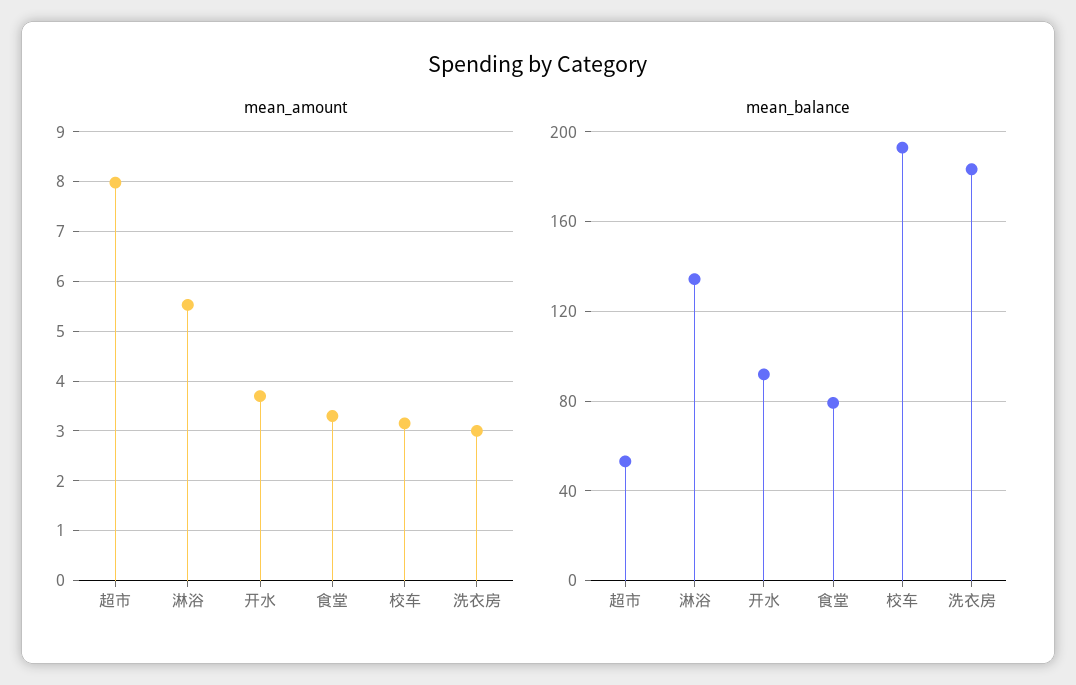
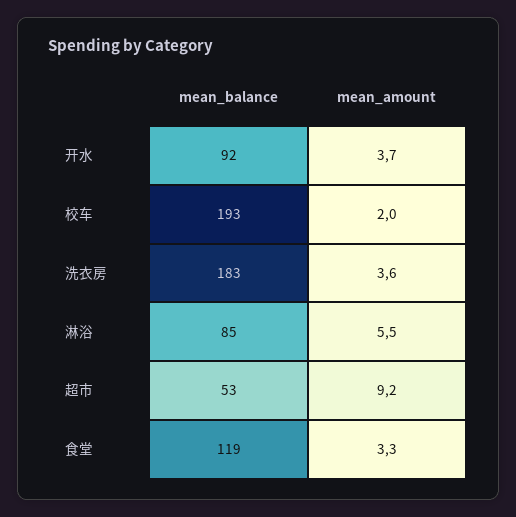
  {
    "mean_amount": {
-     "超市": 8,
+     "超市": 9.2,
      "淋浴": 5.5,
      "开水": 3.7,
      "食堂": 3.3,
-     "校车": 3.2,
+     "校车": 2,
-     "洗衣房": 3
+     "洗衣房": 3.6
    },
    "mean_balance": {
      "超市": 53,
-     "淋浴": 135,
+     "淋浴": 85,
      "开水": 92,
-     "食堂": 80,
+     "食堂": 119,
      "校车": 193,
      "洗衣房": 183
    }
  }

